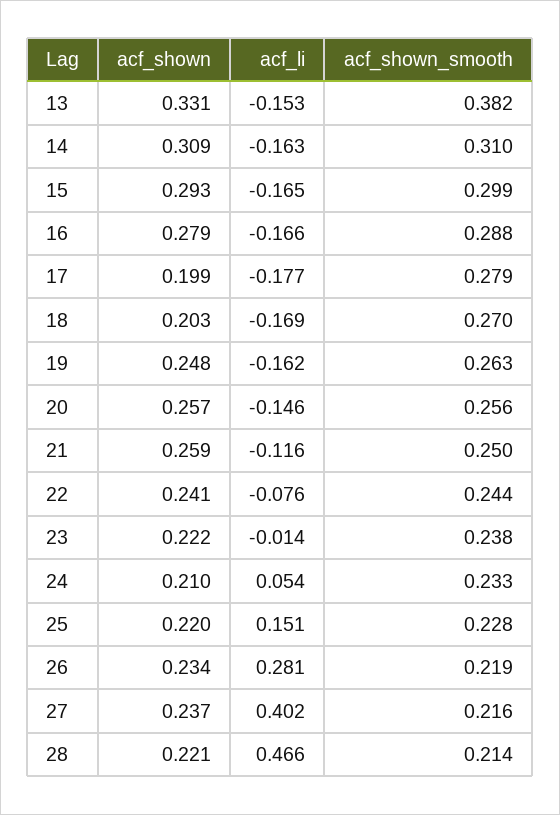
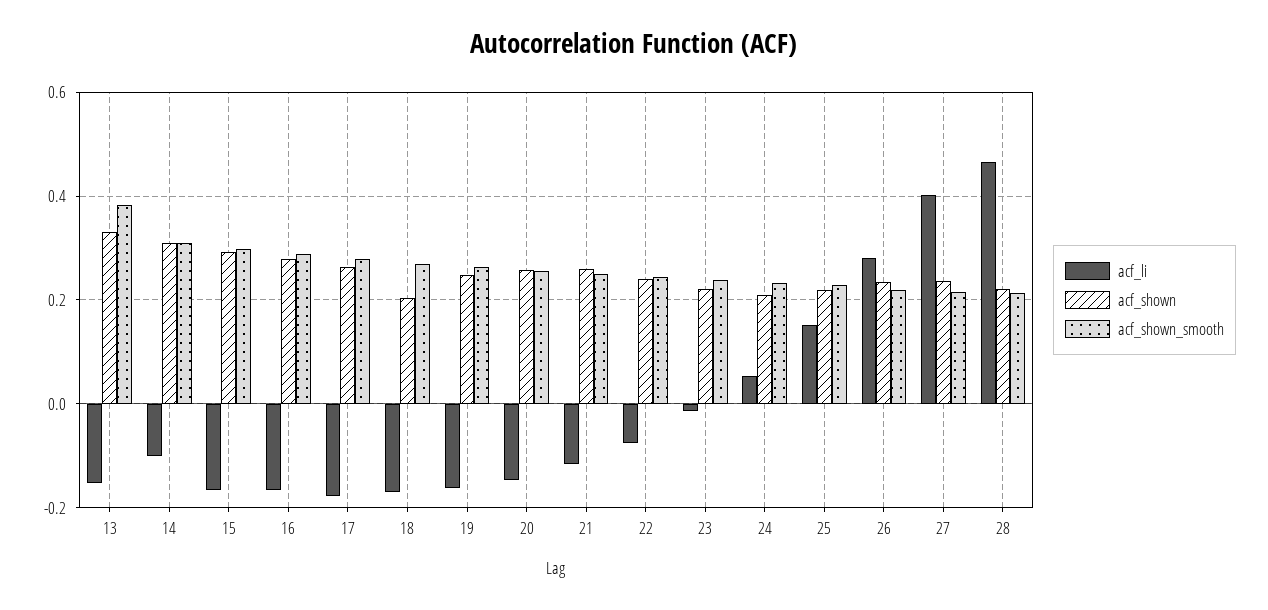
  {
    "acf_shown": {
      "13": 0.331,
      "14": 0.309,
      "15": 0.293,
      "16": 0.279,
-     "17": 0.199,
+     "17": 0.26,
      "18": 0.203,
      "19": 0.248,
      "20": 0.257,
      "21": 0.259,
      "22": 0.241,
      "23": 0.222,
      "24": 0.21,
      "25": 0.22,
      "26": 0.234,
      "27": 0.237,
      "28": 0.221
    },
    "acf_li": {
      "13": -0.153,
-     "14": -0.163,
+     "14": -0.1,
      "15": -0.165,
      "16": -0.166,
      "17": -0.177,
      "18": -0.169,
      "19": -0.162,
      "20": -0.146,
      "21": -0.116,
      "22": -0.076,
      "23": -0.014,
      "24": 0.054,
      "25": 0.151,
      "26": 0.281,
      "27": 0.402,
      "28": 0.466
    },
    "acf_shown_smooth": {
      "13": 0.382,
      "14": 0.31,
      "15": 0.299,
      "16": 0.288,
      "17": 0.279,
      "18": 0.27,
      "19": 0.263,
      "20": 0.256,
      "21": 0.25,
      "22": 0.244,
      "23": 0.238,
      "24": 0.233,
      "25": 0.228,
      "26": 0.219,
      "27": 0.216,
      "28": 0.214
    }
  }

